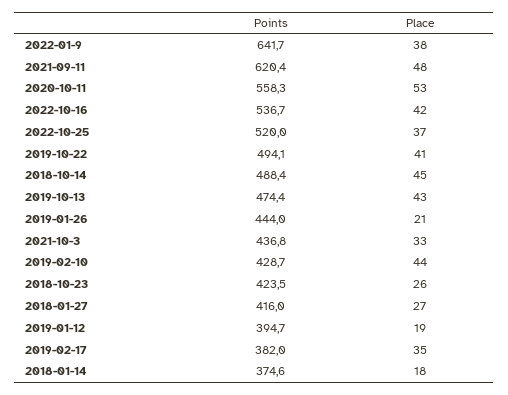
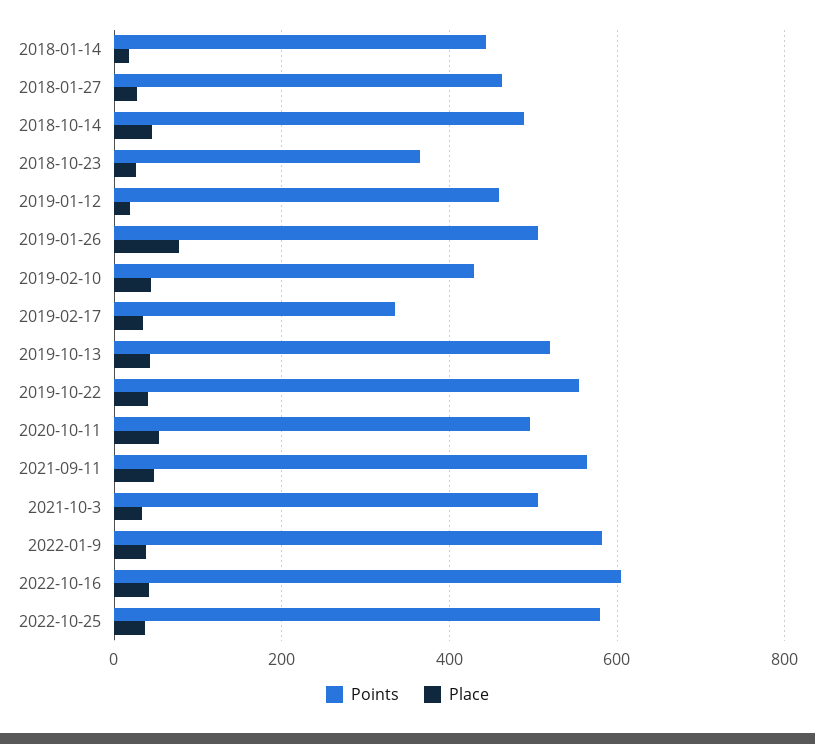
  {
    "Points": {
-     "2022-01-9": 641.7,
+     "2022-01-9": 580,
-     "2021-09-11": 620.4,
+     "2021-09-11": 560,
-     "2020-10-11": 558.3,
+     "2020-10-11": 500,
-     "2022-10-16": 536.7,
+     "2022-10-16": 600,
-     "2022-10-25": 520,
+     "2022-10-25": 580,
-     "2019-10-22": 494.1,
+     "2019-10-22": 560,
      "2018-10-14": 488.4,
-     "2019-10-13": 474.4,
+     "2019-10-13": 520,
-     "2019-01-26": 444,
+     "2019-01-26": 500,
-     "2021-10-3": 436.8,
+     "2021-10-3": 500,
      "2019-02-10": 428.7,
-     "2018-10-23": 423.5,
+     "2018-10-23": 360,
-     "2018-01-27": 416,
+     "2018-01-27": 460,
-     "2019-01-12": 394.7,
+     "2019-01-12": 460,
-     "2019-02-17": 382,
+     "2019-02-17": 340,
-     "2018-01-14": 374.6
+     "2018-01-14": 440
    },
    "Place": {
      "2022-01-9": 38,
      "2021-09-11": 48,
      "2020-10-11": 53,
      "2022-10-16": 42,
      "2022-10-25": 37,
      "2019-10-22": 41,
      "2018-10-14": 45,
      "2019-10-13": 43,
-     "2019-01-26": 21,
+     "2019-01-26": 80,
      "2021-10-3": 33,
      "2019-02-10": 44,
      "2018-10-23": 26,
      "2018-01-27": 27,
      "2019-01-12": 19,
      "2019-02-17": 35,
      "2018-01-14": 18
    }
  }

